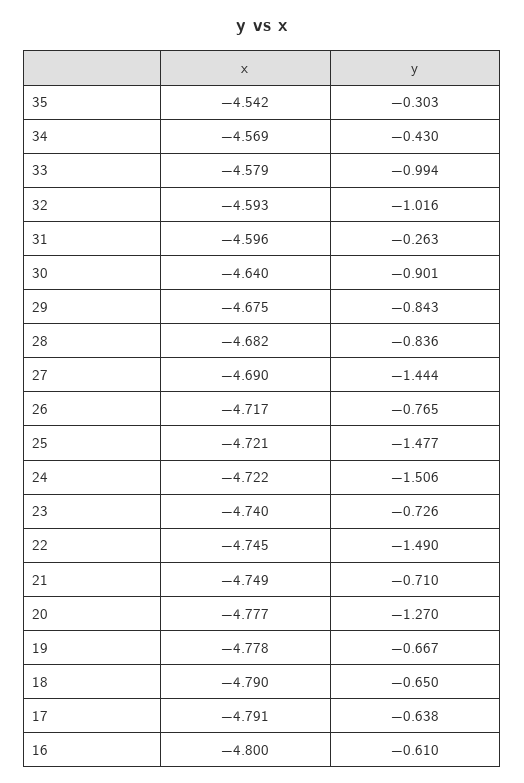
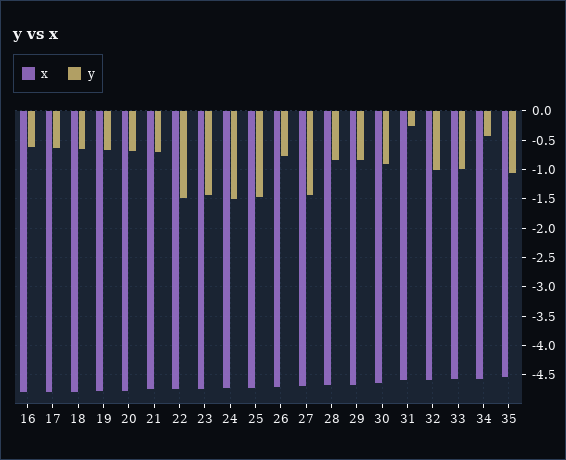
  {
    "x": {
      "35": -4.542,
      "34": -4.569,
      "33": -4.579,
      "32": -4.593,
      "31": -4.596,
      "30": -4.64,
      "29": -4.675,
      "28": -4.682,
      "27": -4.69,
      "26": -4.717,
      "25": -4.721,
      "24": -4.722,
      "23": -4.74,
      "22": -4.745,
      "21": -4.749,
      "20": -4.777,
      "19": -4.778,
      "18": -4.79,
      "17": -4.791,
      "16": -4.8
    },
    "y": {
-     "35": -0.303,
+     "35": -1,
      "34": -0.43,
      "33": -0.994,
      "32": -1.016,
      "31": -0.263,
      "30": -0.901,
      "29": -0.843,
      "28": -0.836,
      "27": -1.444,
      "26": -0.765,
      "25": -1.477,
      "24": -1.506,
-     "23": -0.726,
+     "23": -1.5,
      "22": -1.49,
      "21": -0.71,
-     "20": -1.27,
+     "20": -0.75,
      "19": -0.667,
      "18": -0.65,
      "17": -0.638,
      "16": -0.61
    }
  }

